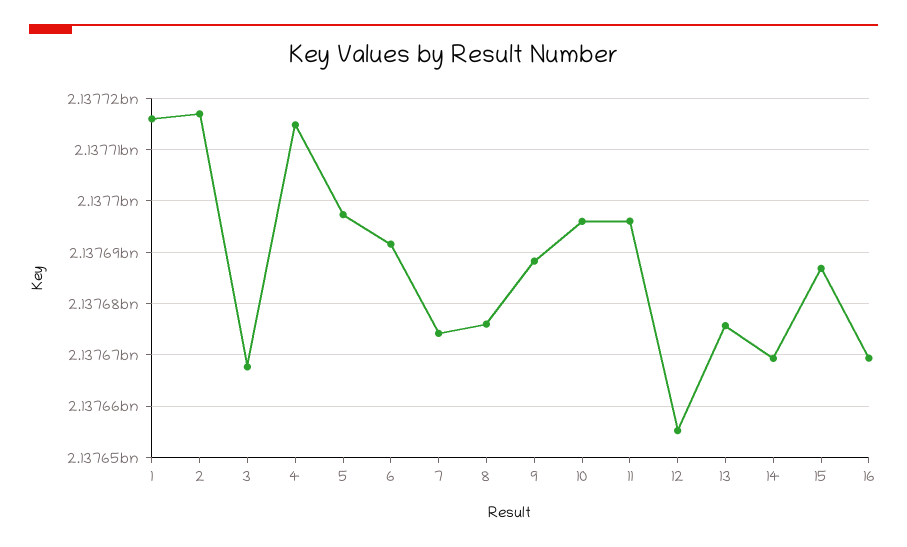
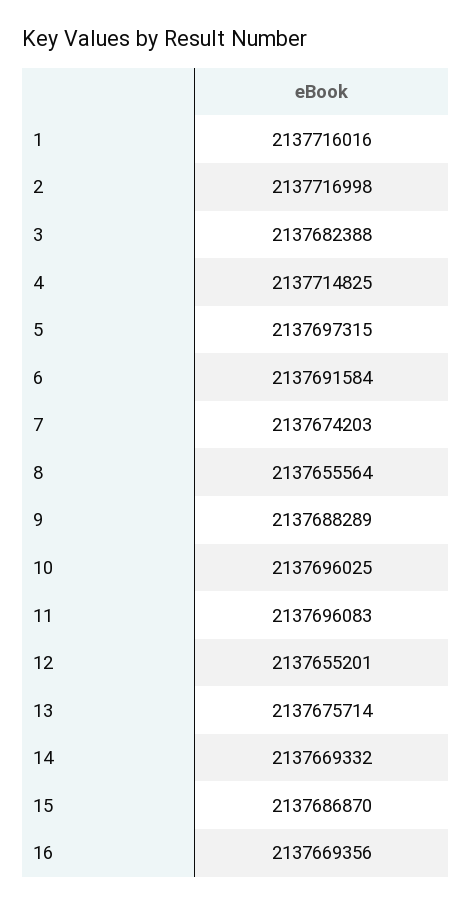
  {
    "1": 2137716016,
    "2": 2137716998,
-   "3": 2137668000,
+   "3": 2137682388,
    "4": 2137714825,
    "5": 2137697315,
    "6": 2137691584,
    "7": 2137674203,
-   "8": 2137676000,
+   "8": 2137655564,
    "9": 2137688289,
    "10": 2137696025,
    "11": 2137696083,
    "12": 2137655201,
    "13": 2137675714,
    "14": 2137669332,
    "15": 2137686870,
    "16": 2137669356
  }

